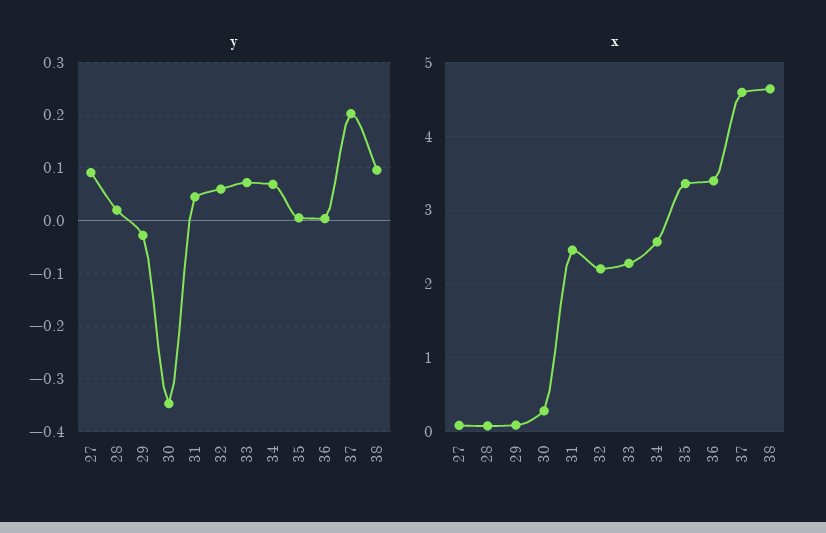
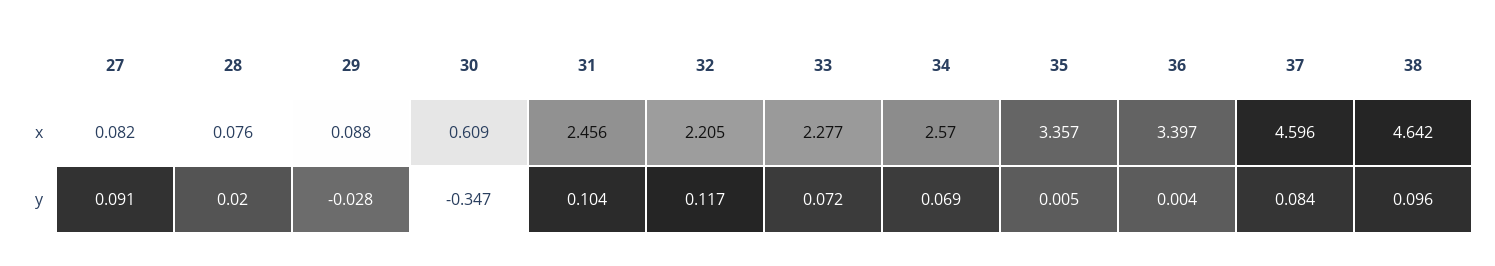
  {
    "y": {
      "27": 0.091,
      "28": 0.02,
      "29": -0.028,
      "30": -0.347,
-     "31": 0.04,
+     "31": 0.104,
-     "32": 0.06,
+     "32": 0.117,
      "33": 0.072,
      "34": 0.069,
      "35": 0.005,
      "36": 0.004,
-     "37": 0.2,
+     "37": 0.084,
      "38": 0.096
    },
    "x": {
      "27": 0.082,
      "28": 0.076,
      "29": 0.088,
-     "30": 0.3,
+     "30": 0.609,
      "31": 2.456,
      "32": 2.205,
      "33": 2.277,
      "34": 2.57,
      "35": 3.357,
      "36": 3.397,
      "37": 4.596,
      "38": 4.642
    }
  }

